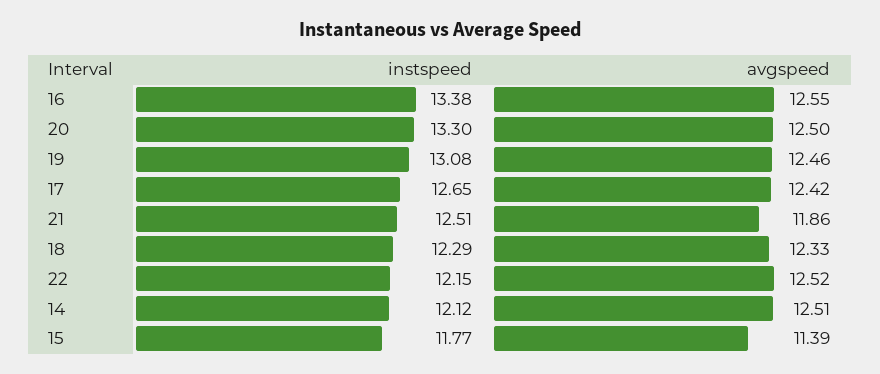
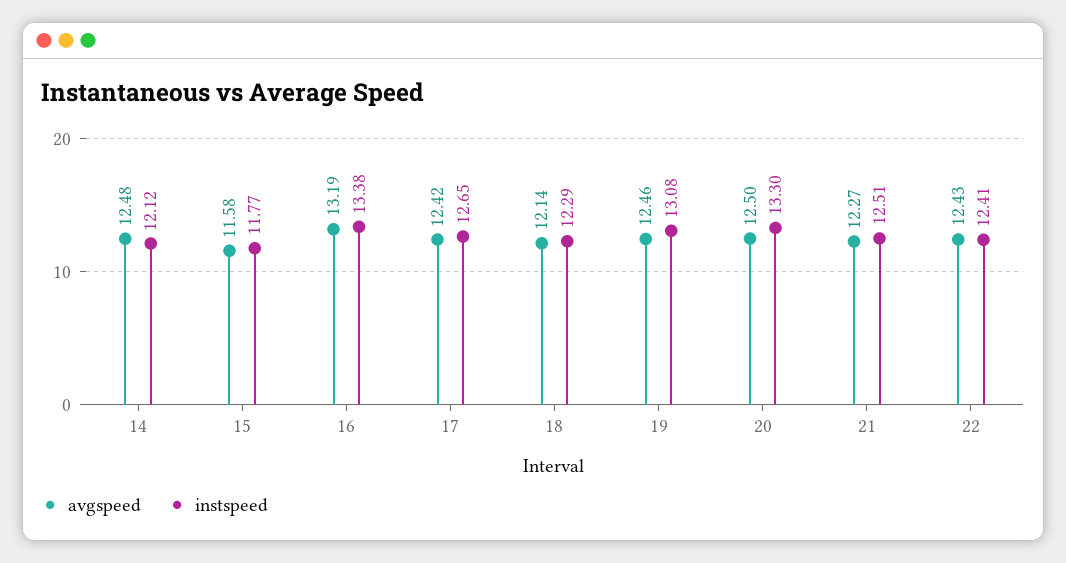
  {
    "instspeed": {
      "16": 13.38,
      "20": 13.3,
      "19": 13.08,
      "17": 12.65,
      "21": 12.51,
      "18": 12.29,
-     "22": 12.15,
+     "22": 12.41,
      "14": 12.12,
      "15": 11.77
    },
    "avgspeed": {
-     "16": 12.55,
+     "16": 13.19,
      "20": 12.5,
      "19": 12.46,
      "17": 12.42,
-     "21": 11.86,
+     "21": 12.27,
-     "18": 12.33,
+     "18": 12.14,
-     "22": 12.52,
+     "22": 12.43,
-     "14": 12.51,
+     "14": 12.48,
-     "15": 11.39
+     "15": 11.58
    }
  }

